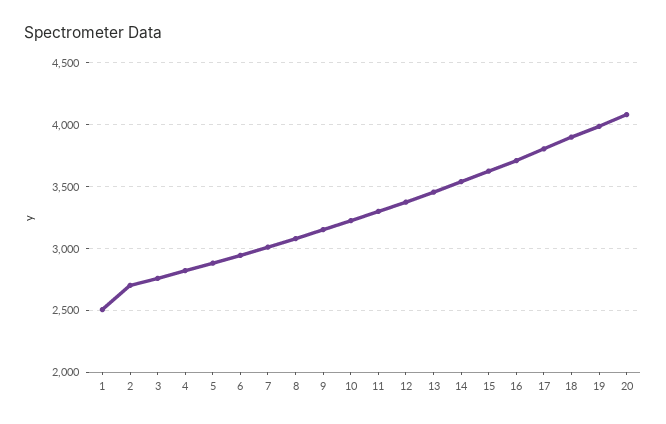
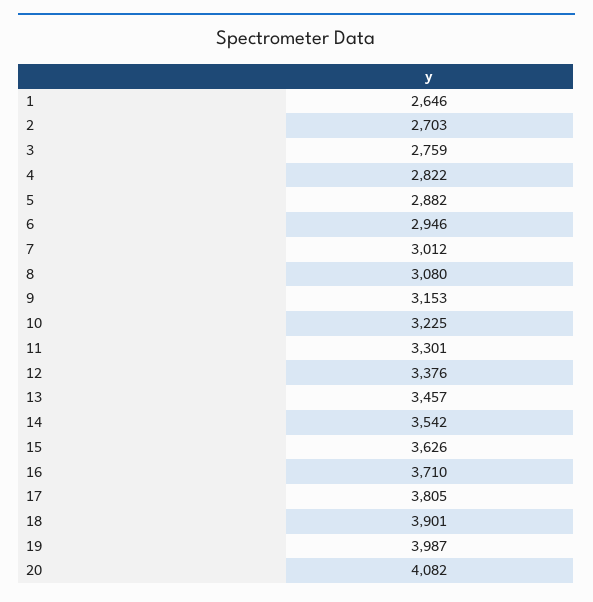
  {
-   "1": 2500,
+   "1": 2646,
    "2": 2703,
    "3": 2759,
    "4": 2822,
    "5": 2882,
    "6": 2946,
    "7": 3012,
    "8": 3080,
    "9": 3153,
    "10": 3225,
    "11": 3301,
    "12": 3376,
    "13": 3457,
    "14": 3542,
    "15": 3626,
    "16": 3710,
    "17": 3805,
    "18": 3901,
    "19": 3987,
    "20": 4082
  }

